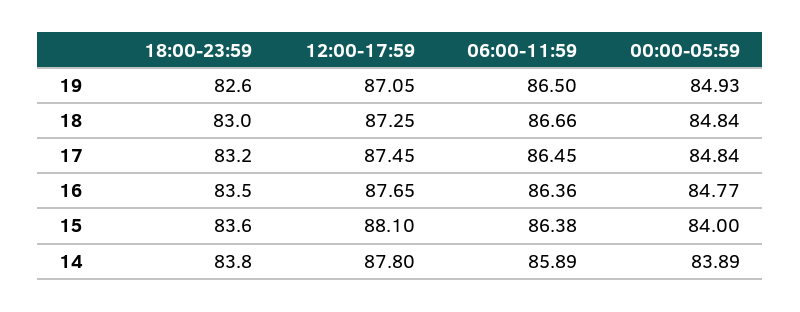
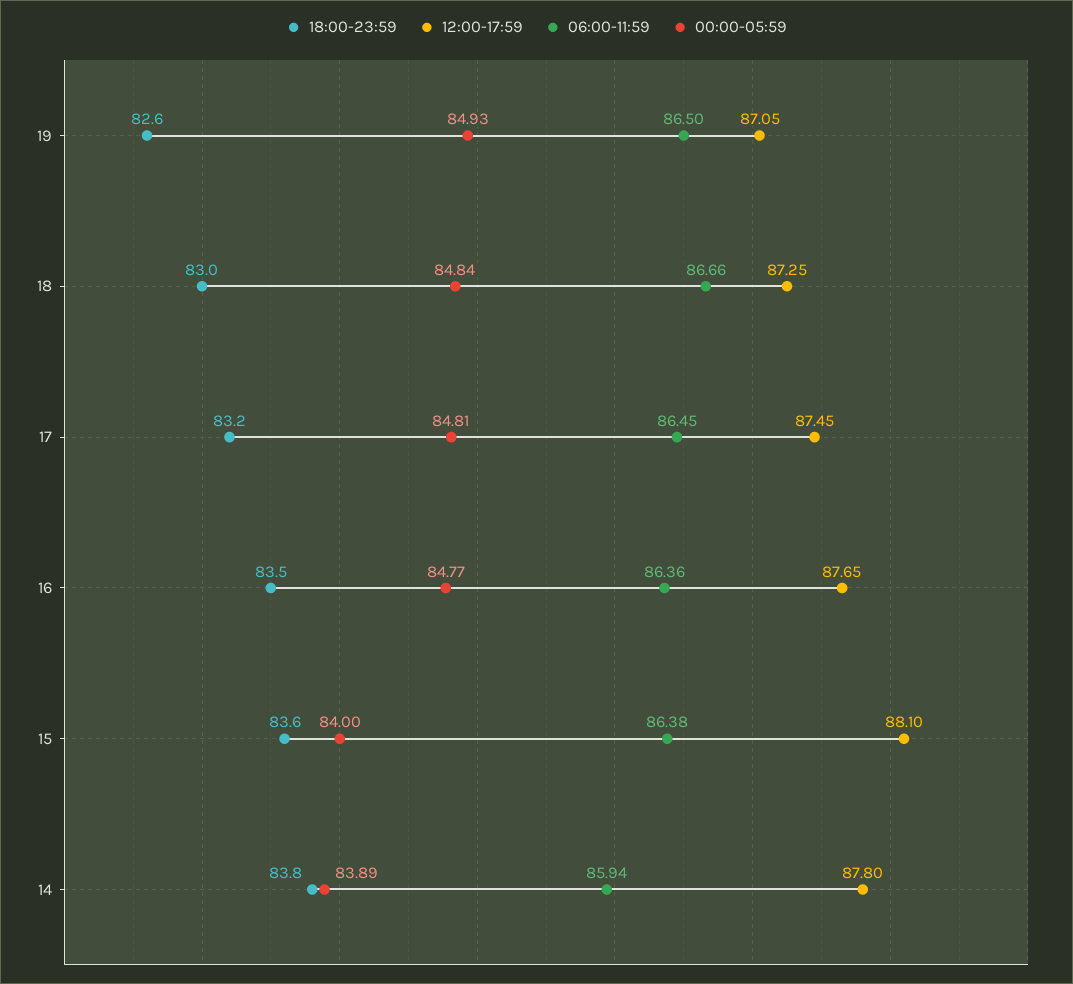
  {
    "18:00-23:59": {
      "19": 82.6,
      "18": 83,
      "17": 83.2,
      "16": 83.5,
      "15": 83.6,
      "14": 83.8
    },
    "12:00-17:59": {
      "19": 87.05,
      "18": 87.25,
      "17": 87.45,
      "16": 87.65,
      "15": 88.1,
      "14": 87.8
    },
    "06:00-11:59": {
      "19": 86.5,
      "18": 86.66,
      "17": 86.45,
      "16": 86.36,
      "15": 86.38,
-     "14": 85.89
+     "14": 85.94
    },
    "00:00-05:59": {
      "19": 84.93,
      "18": 84.84,
-     "17": 84.84,
+     "17": 84.81,
      "16": 84.77,
      "15": 84,
      "14": 83.89
    }
  }

